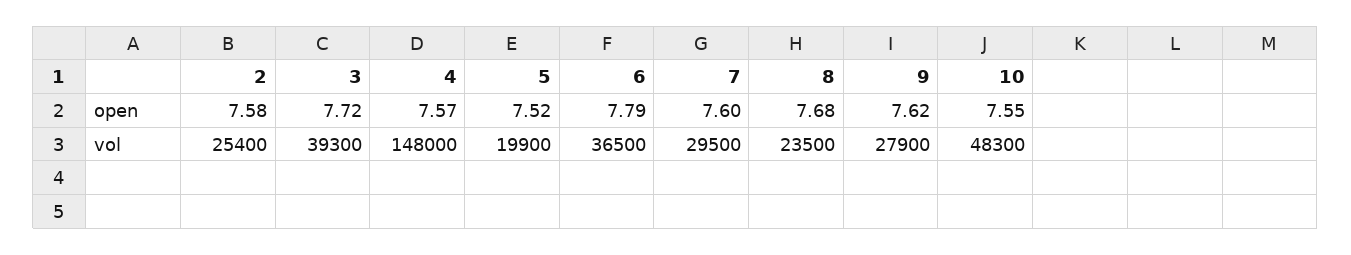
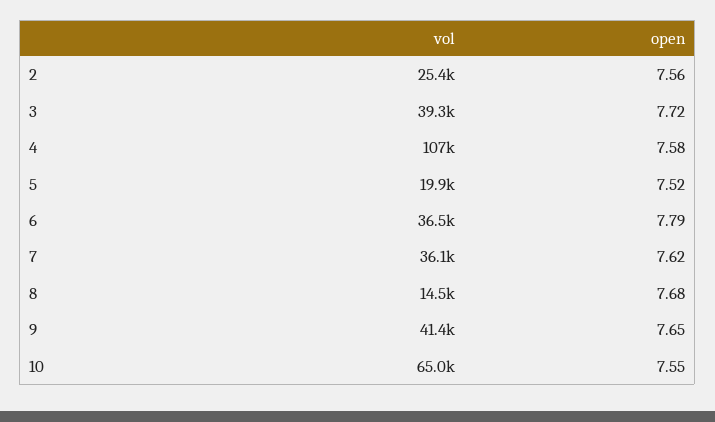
  {
    "2": {
-     "open": 7.58,
+     "open": 7.56,
      "vol": 25400
    },
    "3": {
      "open": 7.72,
      "vol": 39300
    },
    "4": {
-     "open": 7.57,
+     "open": 7.58,
-     "vol": 148000
+     "vol": 107000
    },
    "5": {
      "open": 7.52,
      "vol": 19900
    },
    "6": {
      "open": 7.79,
      "vol": 36500
    },
    "7": {
-     "open": 7.6,
+     "open": 7.62,
-     "vol": 29500
+     "vol": 36100
    },
    "8": {
      "open": 7.68,
-     "vol": 23500
+     "vol": 14500
    },
    "9": {
-     "open": 7.62,
+     "open": 7.65,
-     "vol": 27900
+     "vol": 41400
    },
    "10": {
      "open": 7.55,
-     "vol": 48300
+     "vol": 65000
    }
  }

